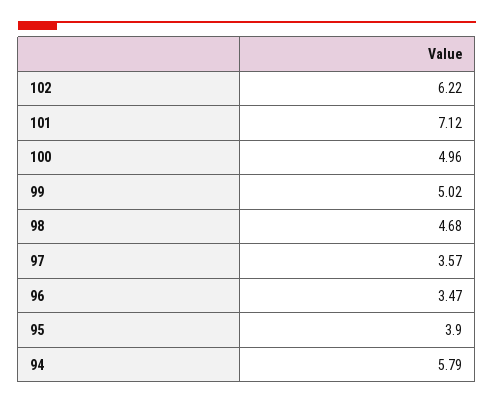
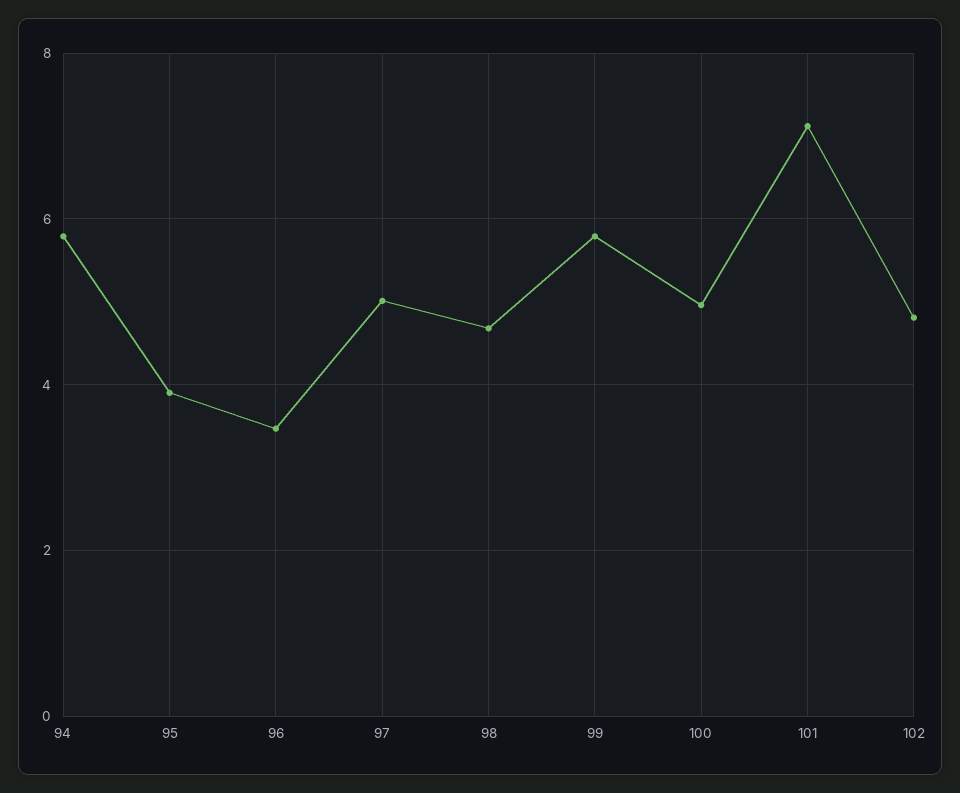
  {
-   "102": 6.22,
+   "102": 4.8,
    "101": 7.12,
    "100": 4.96,
-   "99": 5.02,
+   "99": 5.8,
    "98": 4.68,
-   "97": 3.57,
+   "97": 5,
    "96": 3.47,
    "95": 3.9,
    "94": 5.79
  }

